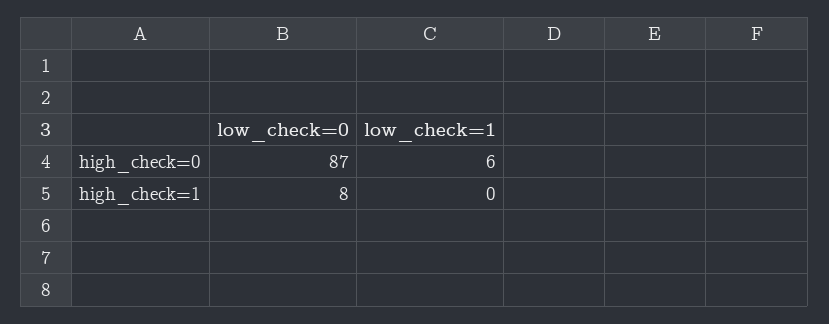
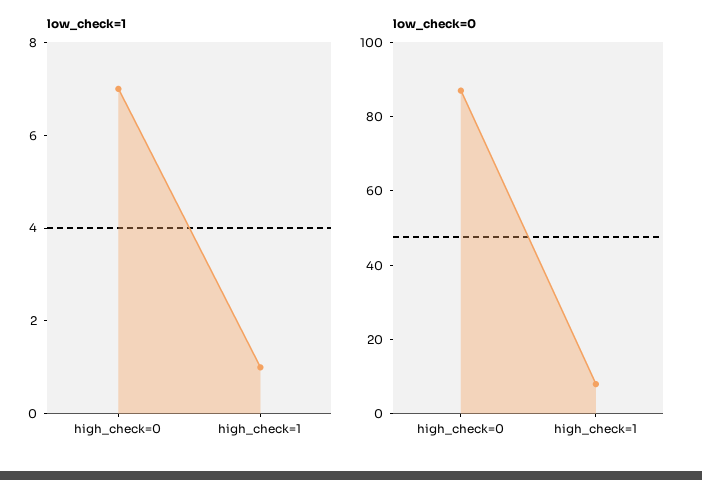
  {
    "low_check=0": {
      "high_check=0": 87,
      "high_check=1": 8
    },
    "low_check=1": {
-     "high_check=0": 6,
+     "high_check=0": 7,
-     "high_check=1": 0
+     "high_check=1": 1
    }
  }

